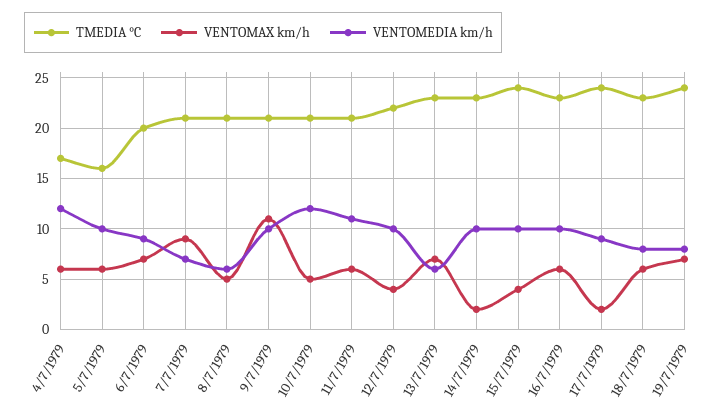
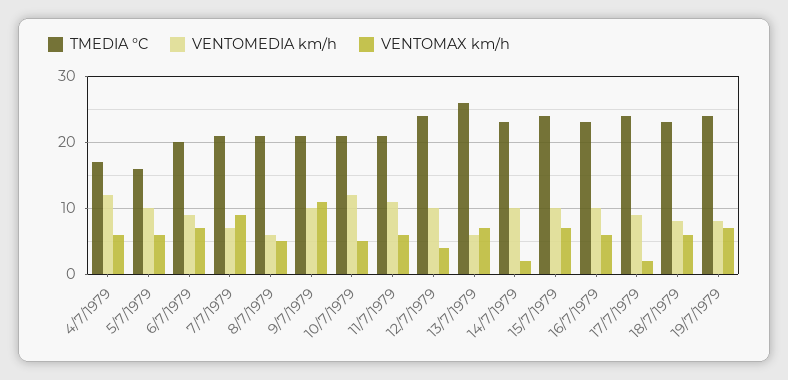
  {
    "TMEDIA °C": {
      "4/7/1979": 17,
      "5/7/1979": 16,
      "6/7/1979": 20,
      "7/7/1979": 21,
      "8/7/1979": 21,
      "9/7/1979": 21,
      "10/7/1979": 21,
      "11/7/1979": 21,
-     "12/7/1979": 22,
+     "12/7/1979": 24,
-     "13/7/1979": 23,
+     "13/7/1979": 26,
      "14/7/1979": 23,
      "15/7/1979": 24,
      "16/7/1979": 23,
      "17/7/1979": 24,
      "18/7/1979": 23,
      "19/7/1979": 24
    },
    "VENTOMAX km/h": {
      "4/7/1979": 6,
      "5/7/1979": 6,
      "6/7/1979": 7,
      "7/7/1979": 9,
      "8/7/1979": 5,
      "9/7/1979": 11,
      "10/7/1979": 5,
      "11/7/1979": 6,
      "12/7/1979": 4,
      "13/7/1979": 7,
      "14/7/1979": 2,
-     "15/7/1979": 4,
+     "15/7/1979": 7,
      "16/7/1979": 6,
      "17/7/1979": 2,
      "18/7/1979": 6,
      "19/7/1979": 7
    },
    "VENTOMEDIA km/h": {
      "4/7/1979": 12,
      "5/7/1979": 10,
      "6/7/1979": 9,
      "7/7/1979": 7,
      "8/7/1979": 6,
      "9/7/1979": 10,
      "10/7/1979": 12,
      "11/7/1979": 11,
      "12/7/1979": 10,
      "13/7/1979": 6,
      "14/7/1979": 10,
      "15/7/1979": 10,
      "16/7/1979": 10,
      "17/7/1979": 9,
      "18/7/1979": 8,
      "19/7/1979": 8
    }
  }

